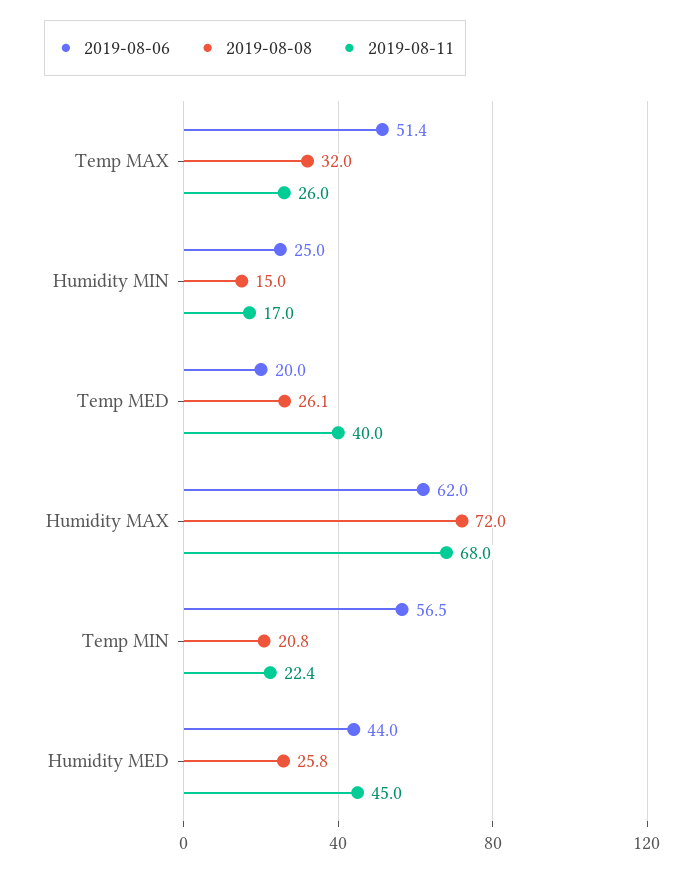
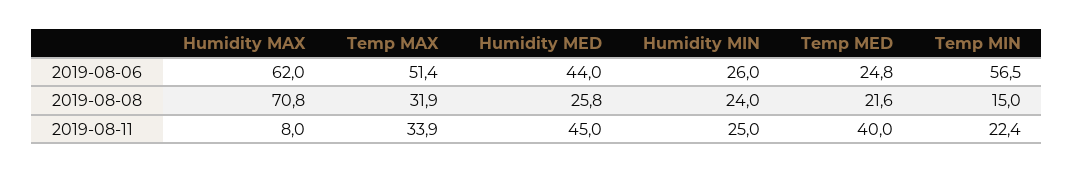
  {
    "2019-08-06": {
      "Temp MAX": 51.4,
-     "Humidity MIN": 25,
+     "Humidity MIN": 26,
-     "Temp MED": 20,
+     "Temp MED": 24.8,
      "Humidity MAX": 62,
      "Temp MIN": 56.5,
      "Humidity MED": 44
    },
    "2019-08-08": {
-     "Temp MAX": 32,
+     "Temp MAX": 31.9,
-     "Humidity MIN": 15,
+     "Humidity MIN": 24,
-     "Temp MED": 26.1,
+     "Temp MED": 21.6,
-     "Humidity MAX": 72,
+     "Humidity MAX": 70.8,
-     "Temp MIN": 20.8,
+     "Temp MIN": 15,
      "Humidity MED": 25.8
    },
    "2019-08-11": {
-     "Temp MAX": 26,
+     "Temp MAX": 33.9,
-     "Humidity MIN": 17,
+     "Humidity MIN": 25,
      "Temp MED": 40,
-     "Humidity MAX": 68,
+     "Humidity MAX": 8,
      "Temp MIN": 22.4,
      "Humidity MED": 45
    }
  }

